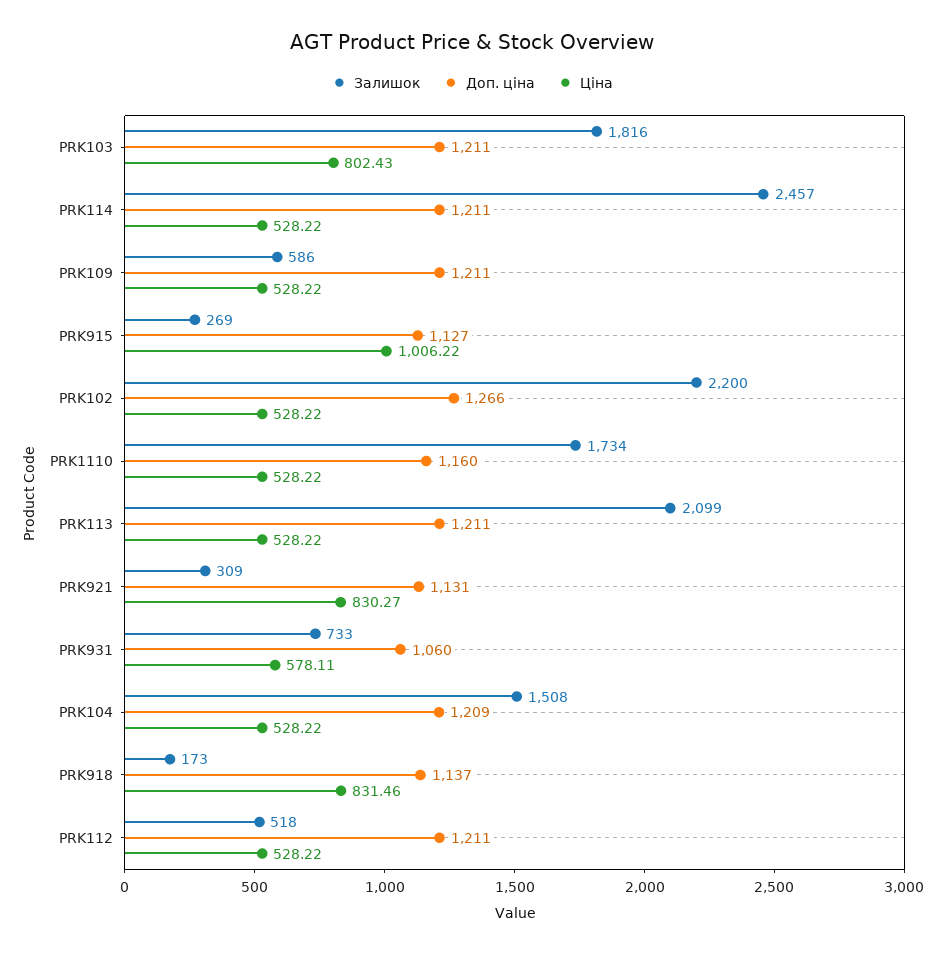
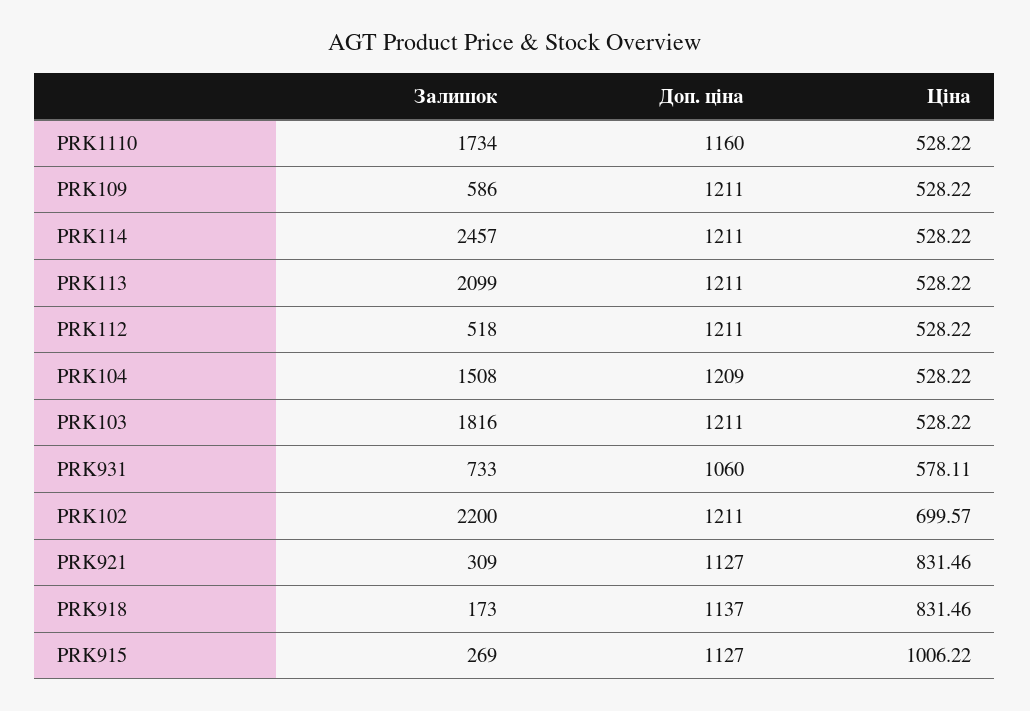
  {
    "Залишок": {
      "PRK103": 1816,
      "PRK114": 2457,
      "PRK109": 586,
      "PRK915": 269,
      "PRK102": 2200,
      "PRK1110": 1734,
      "PRK113": 2099,
      "PRK921": 309,
      "PRK931": 733,
      "PRK104": 1508,
      "PRK918": 173,
      "PRK112": 518
    },
    "Доп. ціна": {
      "PRK103": 1211,
      "PRK114": 1211,
      "PRK109": 1211,
      "PRK915": 1127,
-     "PRK102": 1266,
+     "PRK102": 1211,
      "PRK1110": 1160,
      "PRK113": 1211,
-     "PRK921": 1131,
+     "PRK921": 1127,
      "PRK931": 1060,
      "PRK104": 1209,
      "PRK918": 1137,
      "PRK112": 1211
    },
    "Ціна": {
-     "PRK103": 802.43,
+     "PRK103": 528.22,
      "PRK114": 528.22,
      "PRK109": 528.22,
      "PRK915": 1006.22,
-     "PRK102": 528.22,
+     "PRK102": 699.57,
      "PRK1110": 528.22,
      "PRK113": 528.22,
-     "PRK921": 830.27,
+     "PRK921": 831.46,
      "PRK931": 578.11,
      "PRK104": 528.22,
      "PRK918": 831.46,
      "PRK112": 528.22
    }
  }

